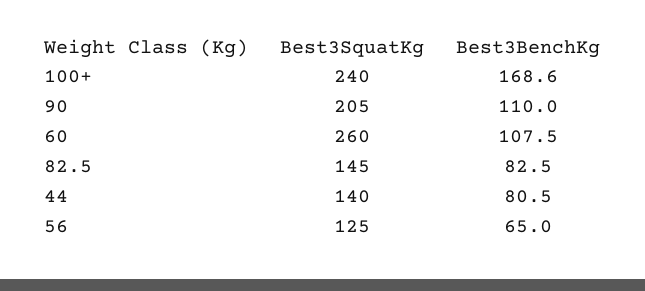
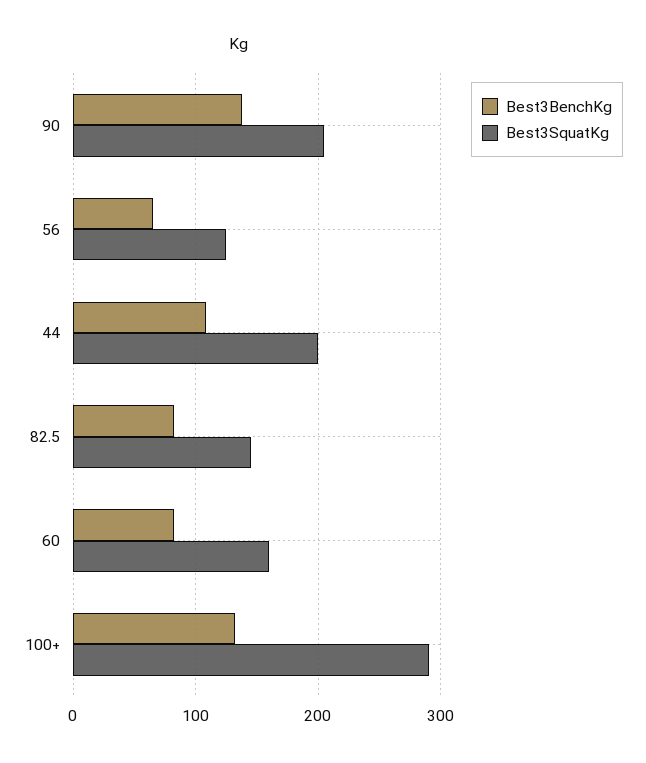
  {
    "Best3SquatKg": {
-     "100+": 240,
+     "100+": 290,
      "90": 205,
-     "60": 260,
+     "60": 160,
      "82.5": 145,
-     "44": 140,
+     "44": 200,
      "56": 125
    },
    "Best3BenchKg": {
-     "100+": 168.6,
+     "100+": 130,
-     "90": 110,
+     "90": 140,
-     "60": 107.5,
+     "60": 80,
      "82.5": 82.5,
-     "44": 80.5,
+     "44": 110,
      "56": 65
    }
  }

